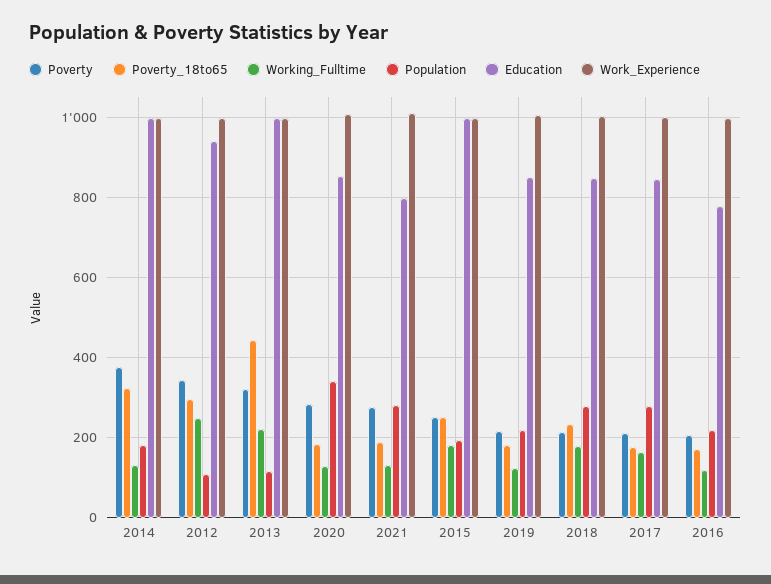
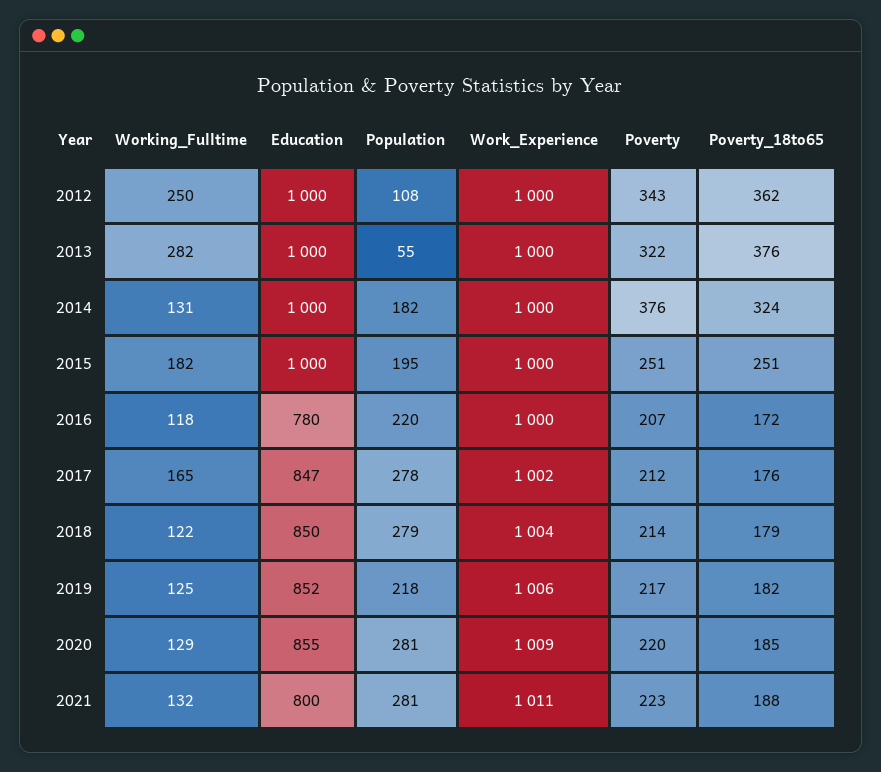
  {
    "Poverty": {
      "2014": 376,
      "2012": 343,
      "2013": 322,
-     "2020": 280,
+     "2020": 220,
-     "2021": 280,
+     "2021": 223,
      "2015": 251,
      "2019": 217,
      "2018": 214,
      "2017": 212,
      "2016": 207
    },
    "Poverty_18to65": {
      "2014": 324,
-     "2012": 300,
+     "2012": 362,
-     "2013": 440,
+     "2013": 376,
      "2020": 185,
      "2021": 188,
      "2015": 251,
      "2019": 182,
-     "2018": 240,
+     "2018": 179,
      "2017": 176,
      "2016": 172
    },
    "Working_Fulltime": {
      "2014": 131,
      "2012": 250,
-     "2013": 220,
+     "2013": 282,
      "2020": 129,
      "2021": 132,
      "2015": 182,
      "2019": 125,
-     "2018": 180,
+     "2018": 122,
      "2017": 165,
      "2016": 118
    },
    "Population": {
      "2014": 182,
      "2012": 108,
-     "2013": 120,
+     "2013": 55,
-     "2020": 340,
+     "2020": 281,
      "2021": 281,
      "2015": 195,
      "2019": 218,
      "2018": 279,
      "2017": 278,
      "2016": 220
    },
    "Education": {
      "2014": 1000,
-     "2012": 940,
+     "2012": 1000,
      "2013": 1000,
      "2020": 855,
      "2021": 800,
      "2015": 1000,
      "2019": 852,
      "2018": 850,
      "2017": 847,
      "2016": 780
    },
    "Work_Experience": {
      "2014": 1000,
      "2012": 1000,
      "2013": 1000,
      "2020": 1009,
      "2021": 1011,
      "2015": 1000,
      "2019": 1006,
      "2018": 1004,
      "2017": 1002,
      "2016": 1000
    }
  }

